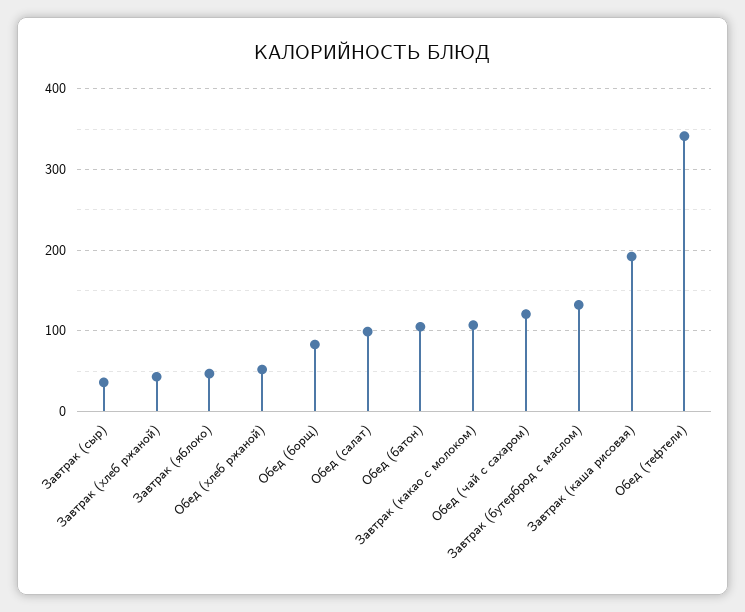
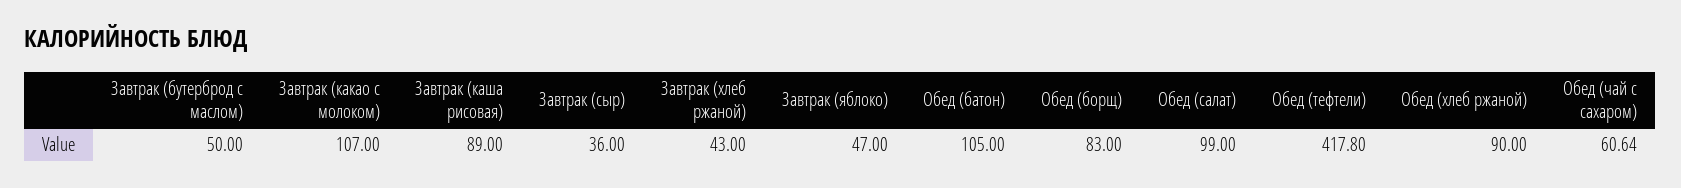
  {
    "Завтрак (сыр)": 36,
    "Завтрак (хлеб ржаной)": 43,
    "Завтрак (яблоко)": 47,
-   "Обед (хлеб ржаной)": 50,
+   "Обед (хлеб ржаной)": 90,
    "Обед (борщ)": 83,
    "Обед (салат)": 99,
    "Обед (батон)": 105,
    "Завтрак (какао с молоком)": 107,
-   "Обед (чай с сахаром)": 120,
+   "Обед (чай с сахаром)": 60.64,
-   "Завтрак (бутерброд с маслом)": 130,
+   "Завтрак (бутерброд с маслом)": 50,
-   "Завтрак (каша рисовая)": 190,
+   "Завтрак (каша рисовая)": 89,
-   "Обед (тефтели)": 340
+   "Обед (тефтели)": 417.8
  }

